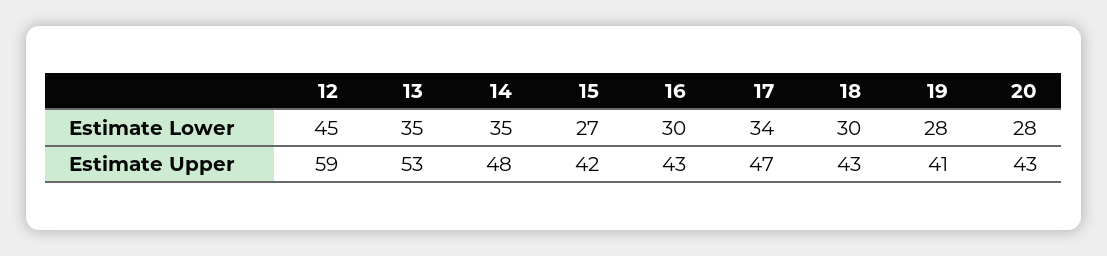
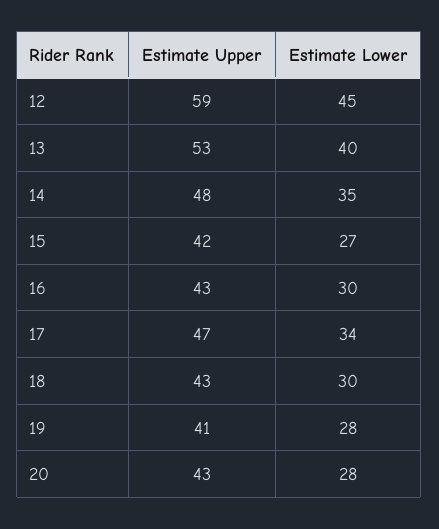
  {
    "12": {
      "Estimate Lower": 45,
      "Estimate Upper": 59
    },
    "13": {
-     "Estimate Lower": 35,
+     "Estimate Lower": 40,
      "Estimate Upper": 53
    },
    "14": {
      "Estimate Lower": 35,
      "Estimate Upper": 48
    },
    "15": {
      "Estimate Lower": 27,
      "Estimate Upper": 42
    },
    "16": {
      "Estimate Lower": 30,
      "Estimate Upper": 43
    },
    "17": {
      "Estimate Lower": 34,
      "Estimate Upper": 47
    },
    "18": {
      "Estimate Lower": 30,
      "Estimate Upper": 43
    },
    "19": {
      "Estimate Lower": 28,
      "Estimate Upper": 41
    },
    "20": {
      "Estimate Lower": 28,
      "Estimate Upper": 43
    }
  }

